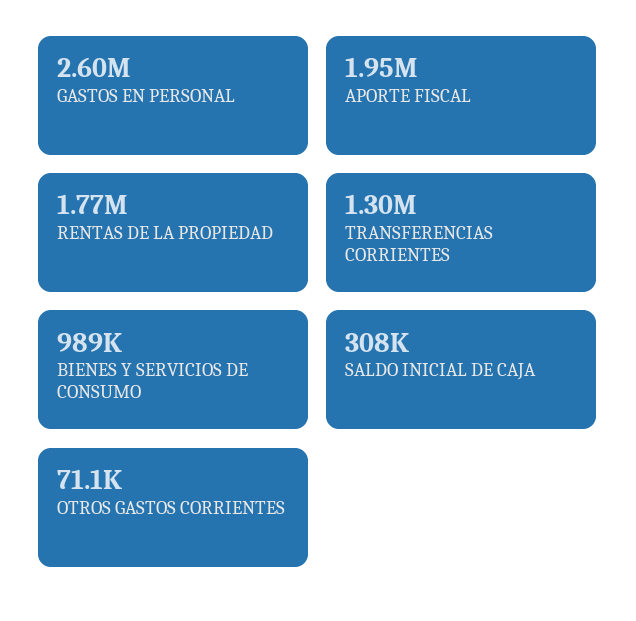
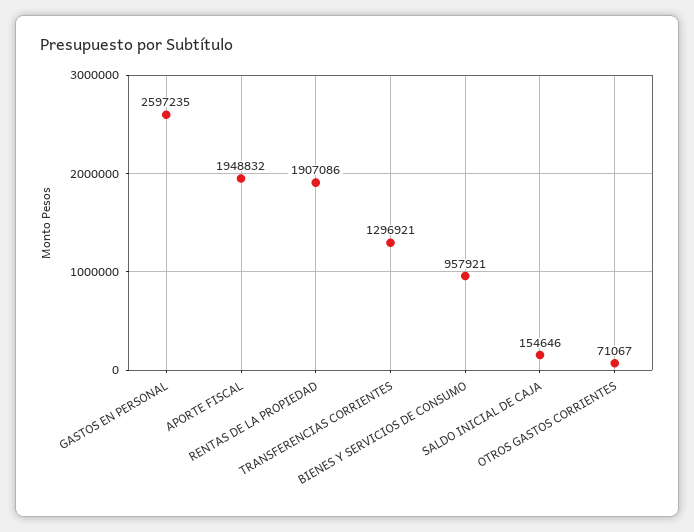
  {
    "GASTOS EN PERSONAL": 2597235,
    "APORTE FISCAL": 1948832,
-   "RENTAS DE LA PROPIEDAD": 1770000,
+   "RENTAS DE LA PROPIEDAD": 1907086,
    "TRANSFERENCIAS CORRIENTES": 1296921,
-   "BIENES Y SERVICIOS DE CONSUMO": 989000,
+   "BIENES Y SERVICIOS DE CONSUMO": 957921,
-   "SALDO INICIAL DE CAJA": 308000,
+   "SALDO INICIAL DE CAJA": 154646,
    "OTROS GASTOS CORRIENTES": 71067
  }

